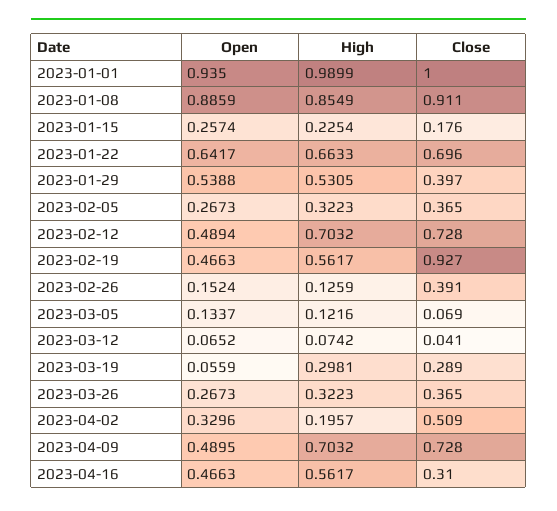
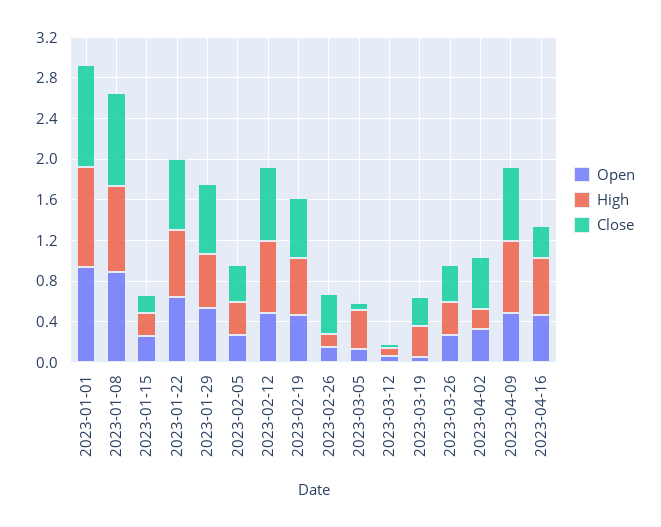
  {
    "Open": {
      "2023-01-01": 0.935,
      "2023-01-08": 0.8859,
      "2023-01-15": 0.2574,
      "2023-01-22": 0.6417,
      "2023-01-29": 0.5388,
      "2023-02-05": 0.2673,
      "2023-02-12": 0.4894,
      "2023-02-19": 0.4663,
      "2023-02-26": 0.1524,
      "2023-03-05": 0.1337,
      "2023-03-12": 0.0652,
      "2023-03-19": 0.0559,
      "2023-03-26": 0.2673,
      "2023-04-02": 0.3296,
      "2023-04-09": 0.4895,
      "2023-04-16": 0.4663
    },
    "High": {
      "2023-01-01": 0.9899,
      "2023-01-08": 0.8549,
      "2023-01-15": 0.2254,
      "2023-01-22": 0.6633,
      "2023-01-29": 0.5305,
      "2023-02-05": 0.3223,
      "2023-02-12": 0.7032,
      "2023-02-19": 0.5617,
      "2023-02-26": 0.1259,
-     "2023-03-05": 0.1216,
+     "2023-03-05": 0.4,
      "2023-03-12": 0.0742,
      "2023-03-19": 0.2981,
      "2023-03-26": 0.3223,
      "2023-04-02": 0.1957,
      "2023-04-09": 0.7032,
      "2023-04-16": 0.5617
    },
    "Close": {
      "2023-01-01": 1,
      "2023-01-08": 0.911,
      "2023-01-15": 0.176,
      "2023-01-22": 0.696,
-     "2023-01-29": 0.397,
+     "2023-01-29": 0.7,
      "2023-02-05": 0.365,
      "2023-02-12": 0.728,
-     "2023-02-19": 0.927,
+     "2023-02-19": 0.6,
      "2023-02-26": 0.391,
      "2023-03-05": 0.069,
      "2023-03-12": 0.041,
      "2023-03-19": 0.289,
      "2023-03-26": 0.365,
      "2023-04-02": 0.509,
      "2023-04-09": 0.728,
      "2023-04-16": 0.31
    }
  }

